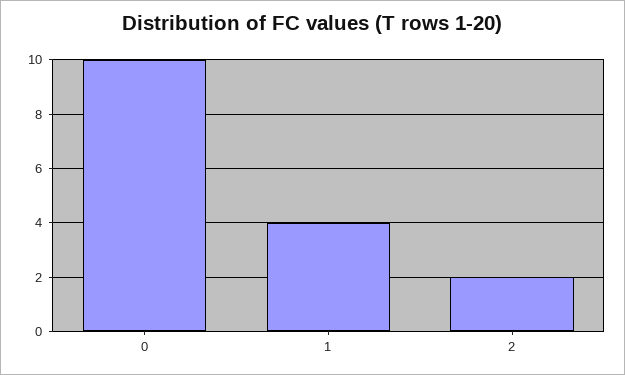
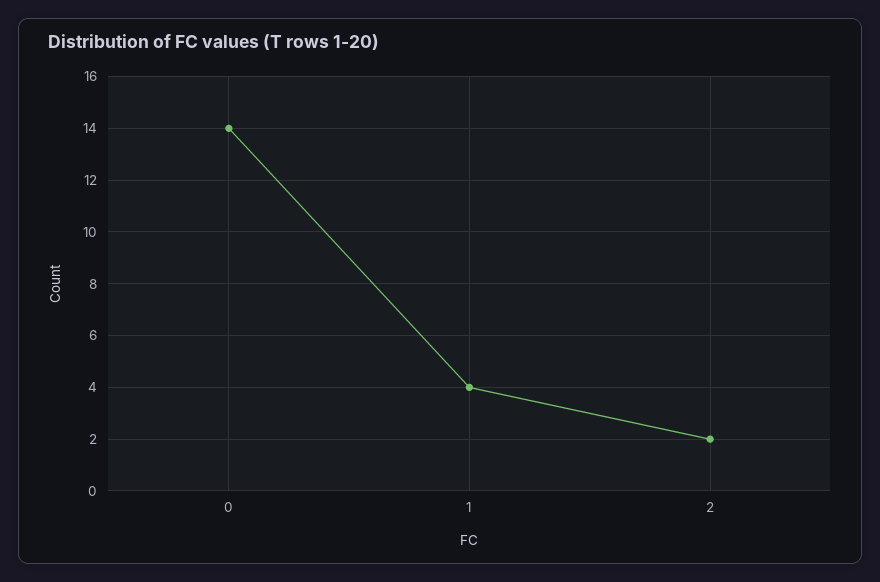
  {
-   "0": 10,
+   "0": 14,
    "1": 4,
    "2": 2
  }

